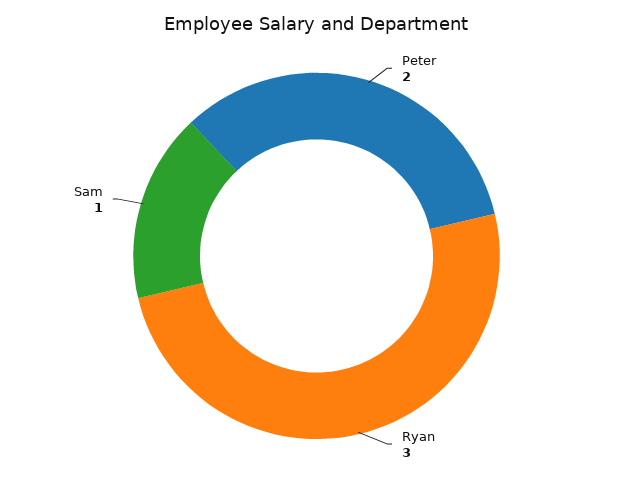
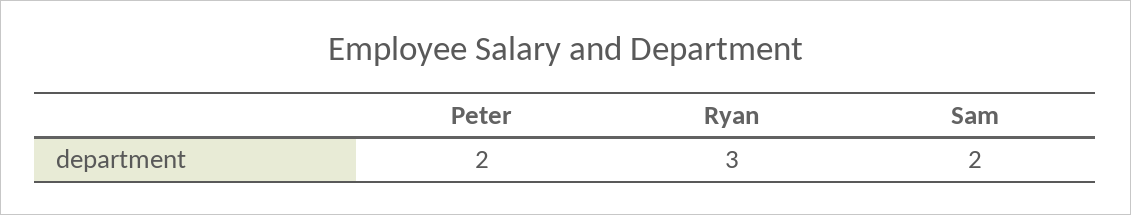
  {
    "Peter": 2,
    "Ryan": 3,
-   "Sam": 1
+   "Sam": 2
  }

